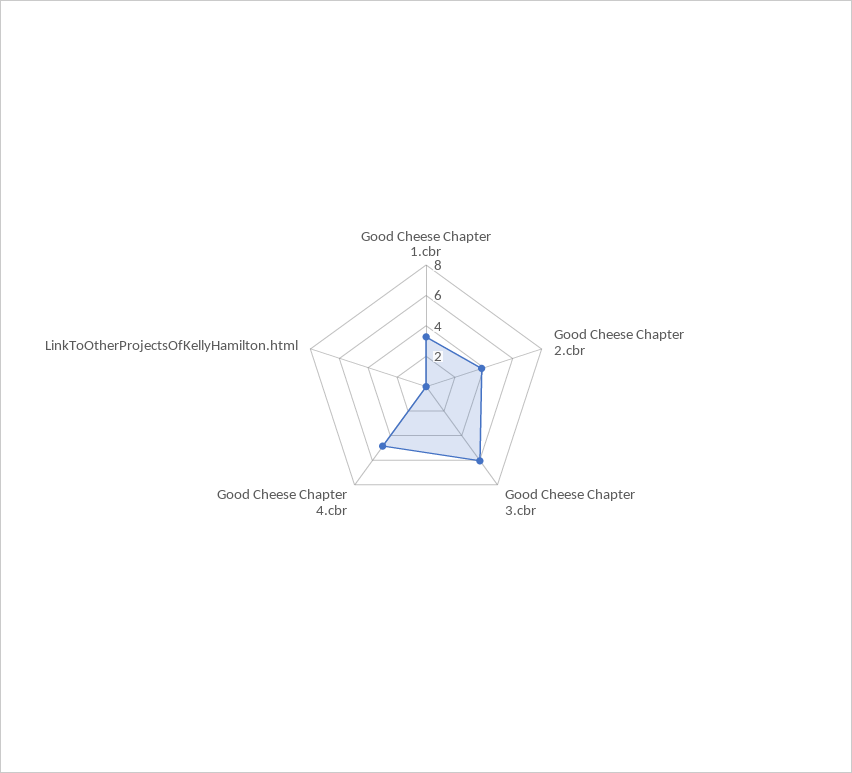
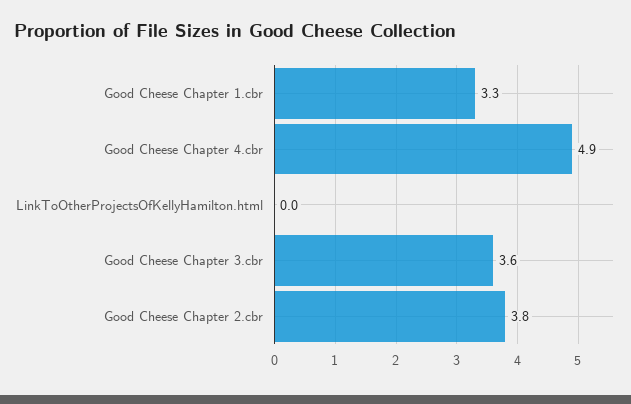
  {
    "Good Cheese Chapter 1.cbr": 3.3,
    "Good Cheese Chapter 2.cbr": 3.8,
-   "Good Cheese Chapter 3.cbr": 6,
+   "Good Cheese Chapter 3.cbr": 3.6,
    "Good Cheese Chapter 4.cbr": 4.9,
    "LinkToOtherProjectsOfKellyHamilton.html": 0
  }

